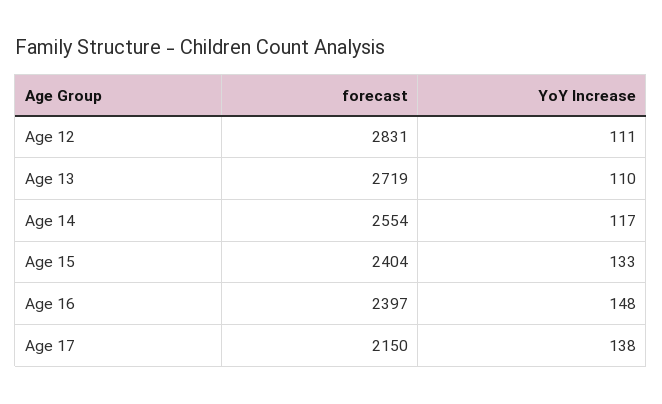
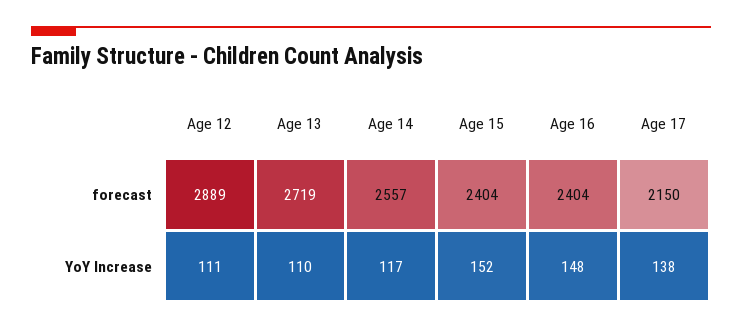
  {
    "forecast": {
-     "Age 12": 2831,
+     "Age 12": 2889,
      "Age 13": 2719,
-     "Age 14": 2554,
+     "Age 14": 2557,
      "Age 15": 2404,
-     "Age 16": 2397,
+     "Age 16": 2404,
      "Age 17": 2150
    },
    "YoY Increase": {
      "Age 12": 111,
      "Age 13": 110,
      "Age 14": 117,
-     "Age 15": 133,
+     "Age 15": 152,
      "Age 16": 148,
      "Age 17": 138
    }
  }

